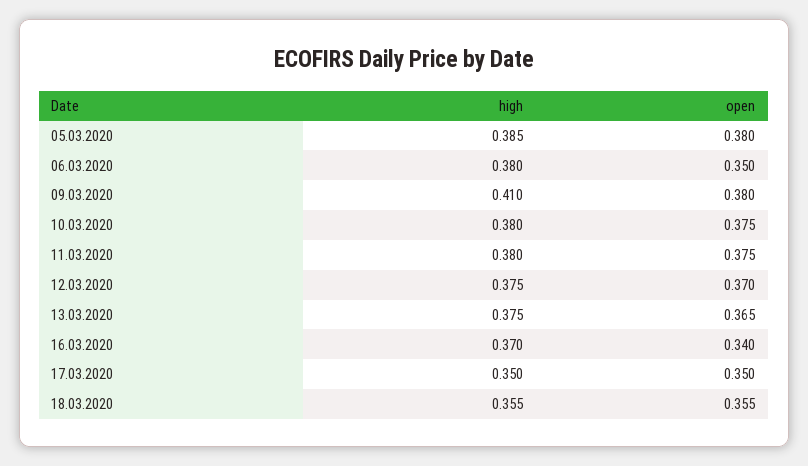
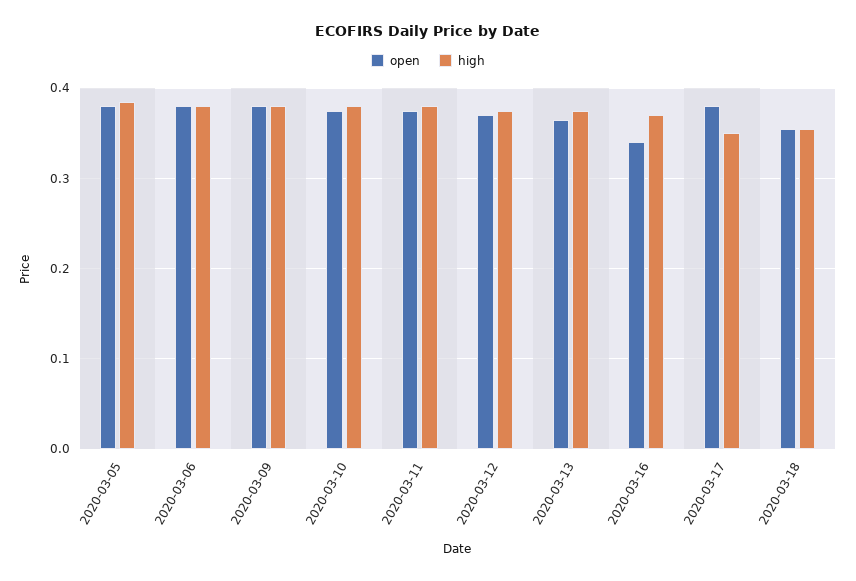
  {
    "high": {
      "05.03.2020": 0.385,
      "06.03.2020": 0.38,
-     "09.03.2020": 0.41,
+     "09.03.2020": 0.38,
      "10.03.2020": 0.38,
      "11.03.2020": 0.38,
      "12.03.2020": 0.375,
      "13.03.2020": 0.375,
      "16.03.2020": 0.37,
      "17.03.2020": 0.35,
      "18.03.2020": 0.355
    },
    "open": {
      "05.03.2020": 0.38,
-     "06.03.2020": 0.35,
+     "06.03.2020": 0.38,
      "09.03.2020": 0.38,
      "10.03.2020": 0.375,
      "11.03.2020": 0.375,
      "12.03.2020": 0.37,
      "13.03.2020": 0.365,
      "16.03.2020": 0.34,
-     "17.03.2020": 0.35,
+     "17.03.2020": 0.38,
      "18.03.2020": 0.355
    }
  }

